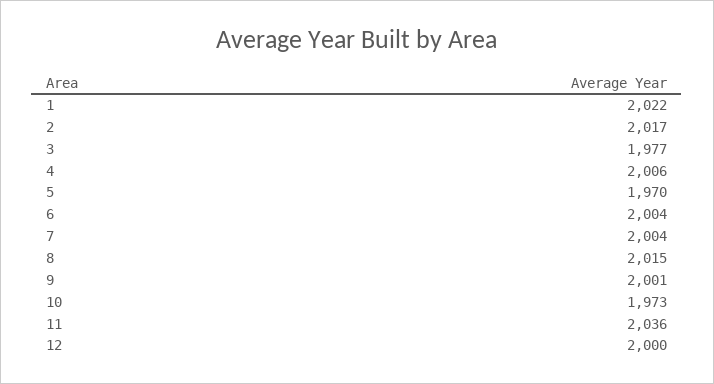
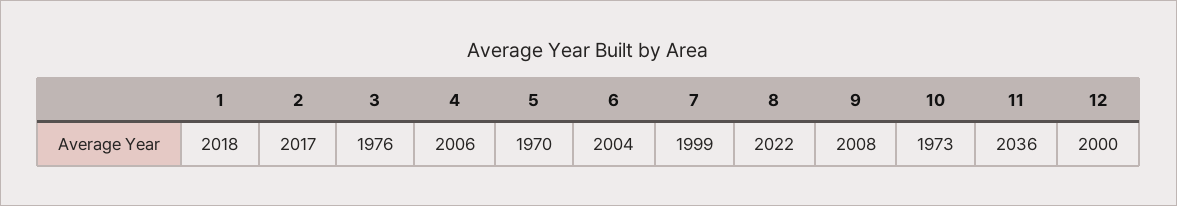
  {
-   "1": 2022,
+   "1": 2018,
    "2": 2017,
-   "3": 1977,
+   "3": 1976,
    "4": 2006,
    "5": 1970,
    "6": 2004,
-   "7": 2004,
+   "7": 1999,
-   "8": 2015,
+   "8": 2022,
-   "9": 2001,
+   "9": 2008,
    "10": 1973,
    "11": 2036,
    "12": 2000
  }

